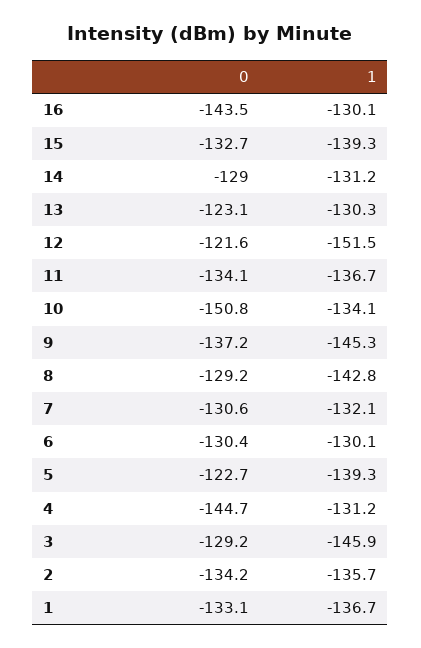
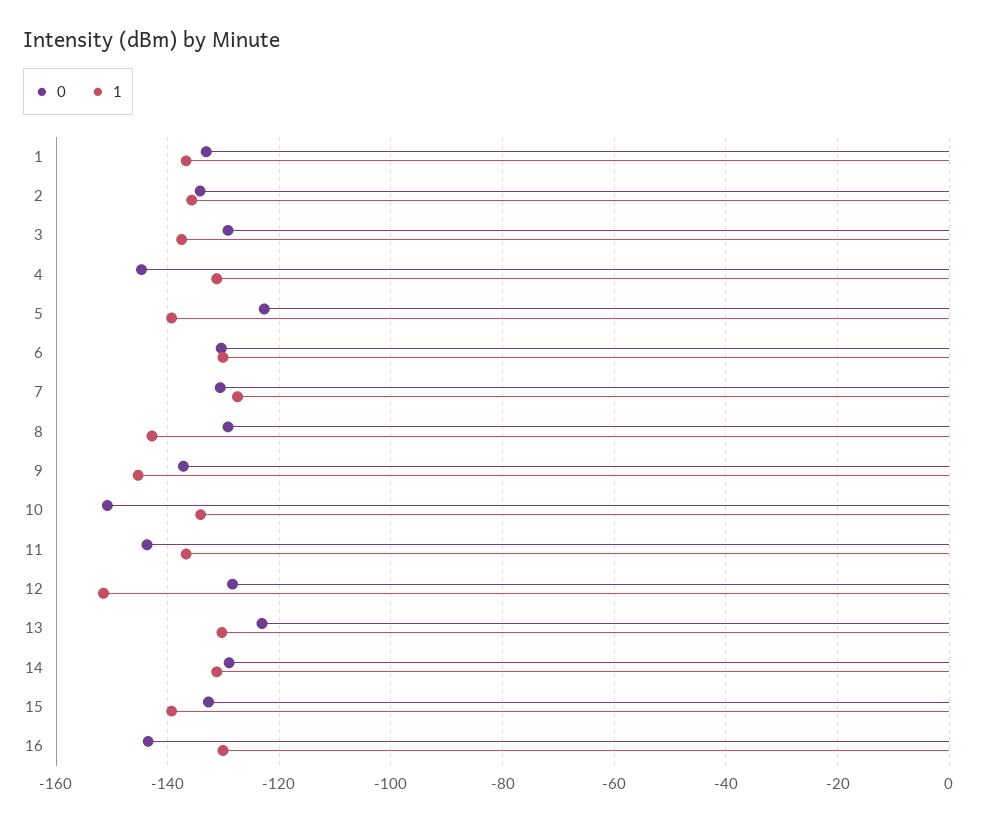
  {
    "0": {
      "16": -143.5,
      "15": -132.7,
      "14": -129,
      "13": -123.1,
-     "12": -121.6,
+     "12": -128,
-     "11": -134.1,
+     "11": -144,
      "10": -150.8,
      "9": -137.2,
      "8": -129.2,
      "7": -130.6,
      "6": -130.4,
      "5": -122.7,
      "4": -144.7,
      "3": -129.2,
      "2": -134.2,
      "1": -133.1
    },
    "1": {
      "16": -130.1,
      "15": -139.3,
      "14": -131.2,
      "13": -130.3,
      "12": -151.5,
      "11": -136.7,
      "10": -134.1,
      "9": -145.3,
      "8": -142.8,
-     "7": -132.1,
+     "7": -128,
      "6": -130.1,
      "5": -139.3,
      "4": -131.2,
-     "3": -145.9,
+     "3": -138,
      "2": -135.7,
      "1": -136.7
    }
  }

